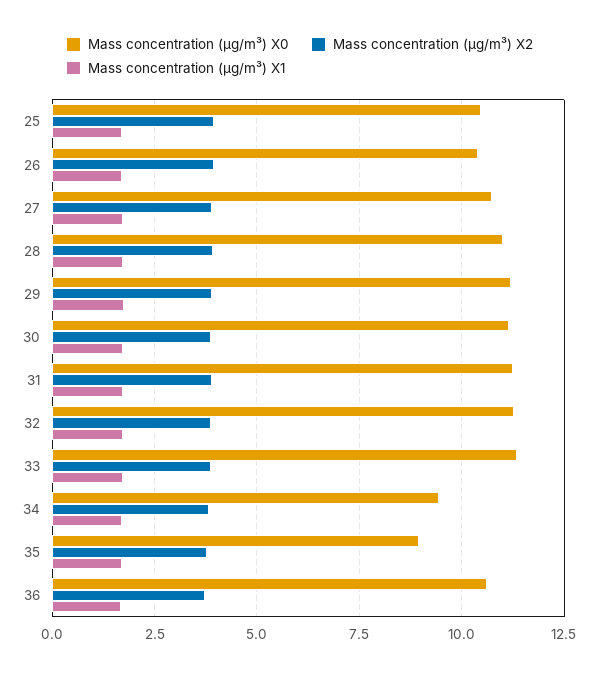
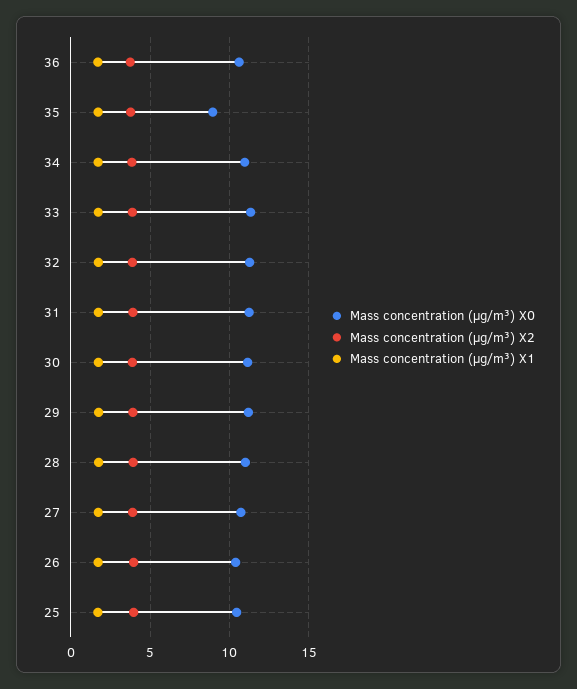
  {
    "Mass concentration (μg/m³) X0": {
      "25": 10.5,
      "26": 10.5,
      "27": 10.75,
      "28": 11,
      "29": 11.25,
      "30": 11.25,
      "31": 11.25,
      "32": 11.25,
      "33": 11.25,
-     "34": 9.5,
+     "34": 11,
      "35": 9,
      "36": 10.5
    },
    "Mass concentration (μg/m³) X2": {
      "25": 4,
      "26": 4,
      "27": 4,
      "28": 4,
      "29": 4,
      "30": 4,
      "31": 4,
      "32": 3.75,
      "33": 3.75,
      "34": 3.75,
      "35": 3.75,
      "36": 3.75
    },
    "Mass concentration (μg/m³) X1": {
      "25": 1.75,
      "26": 1.75,
      "27": 1.75,
      "28": 1.75,
      "29": 1.75,
      "30": 1.75,
      "31": 1.75,
      "32": 1.75,
      "33": 1.75,
      "34": 1.75,
      "35": 1.75,
      "36": 1.75
    }
  }

